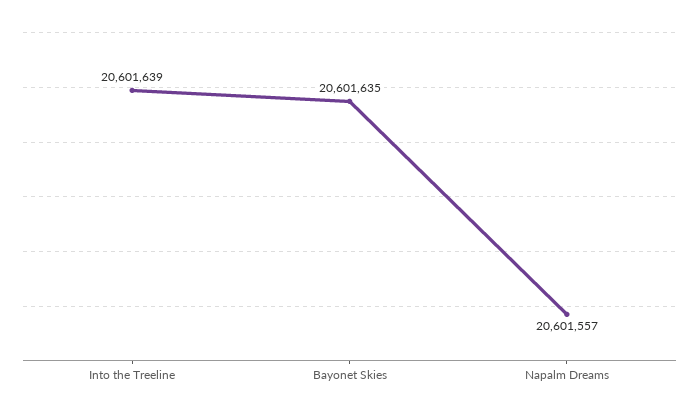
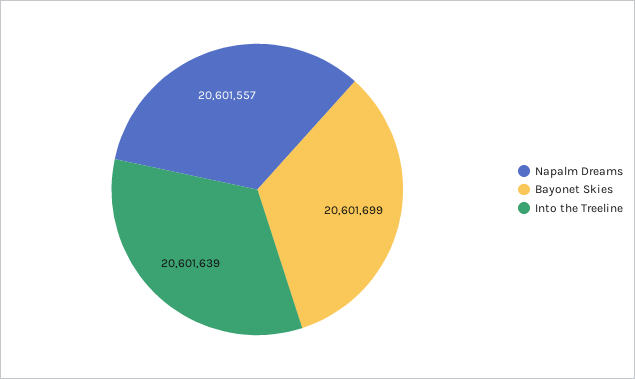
  {
    "Into the Treeline": 20601639,
-   "Bayonet Skies": 20601635,
+   "Bayonet Skies": 20601699,
    "Napalm Dreams": 20601557
  }

